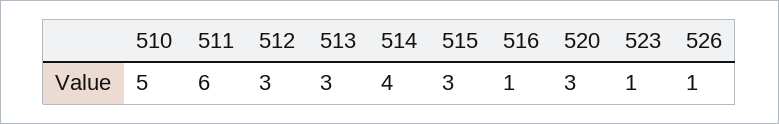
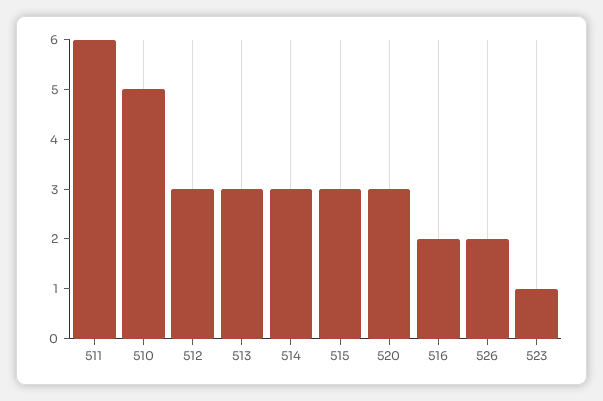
  {
    "510": 5,
    "511": 6,
    "512": 3,
    "513": 3,
-   "514": 4,
+   "514": 3,
    "515": 3,
-   "516": 1,
+   "516": 2,
    "520": 3,
    "523": 1,
-   "526": 1
+   "526": 2
  }

